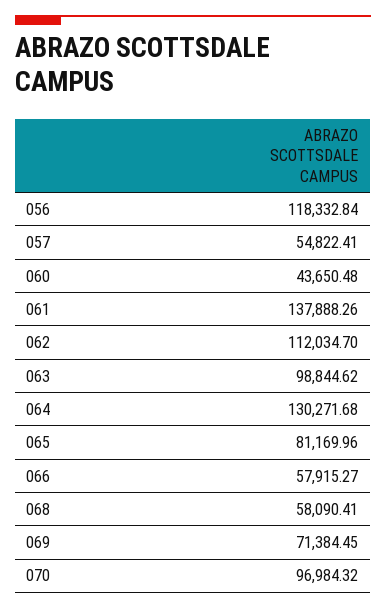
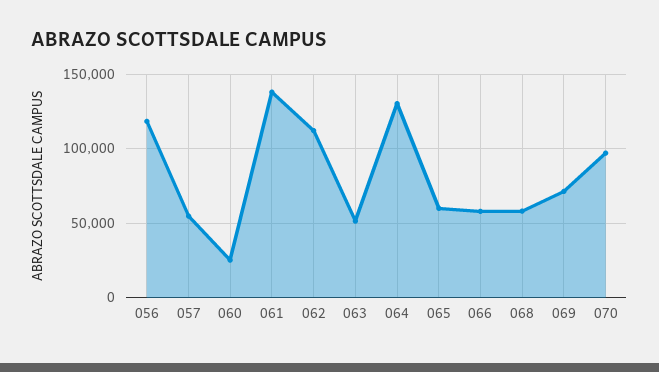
  {
    "056": 118332.84,
    "057": 54822.41,
-   "060": 43650.48,
+   "060": 25000,
    "061": 137888.26,
    "062": 112034.7,
-   "063": 98844.62,
+   "063": 50000,
    "064": 130271.68,
-   "065": 81169.96,
+   "065": 60000,
    "066": 57915.27,
    "068": 58090.41,
    "069": 71384.45,
    "070": 96984.32
  }

